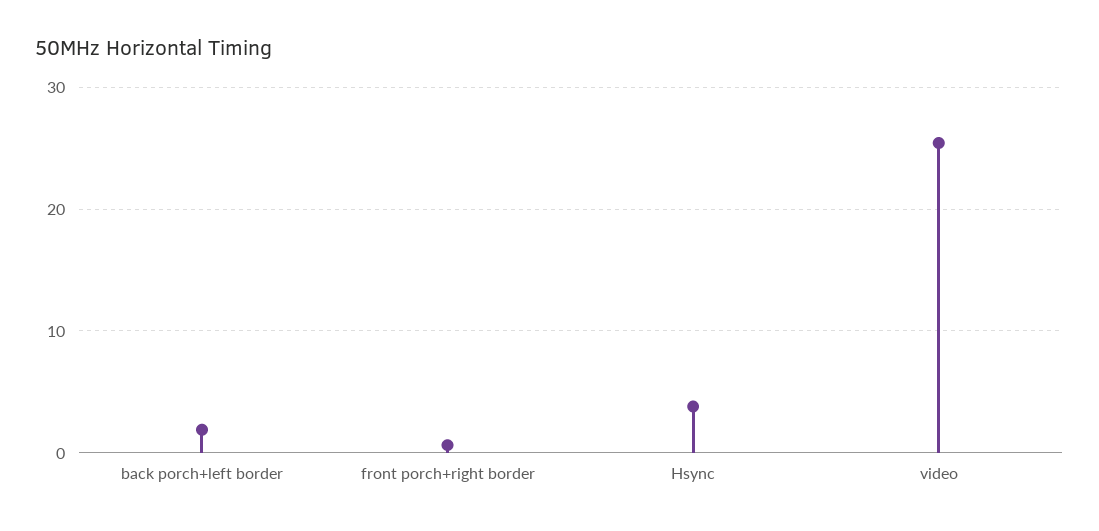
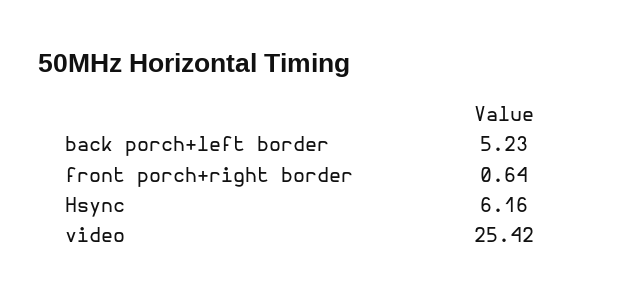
  {
-   "back porch+left border": 2,
+   "back porch+left border": 5.23,
    "front porch+right border": 0.64,
-   "Hsync": 4,
+   "Hsync": 6.16,
    "video": 25.42
  }

